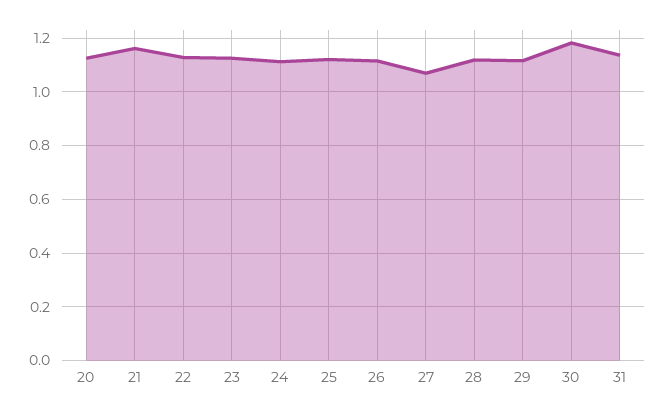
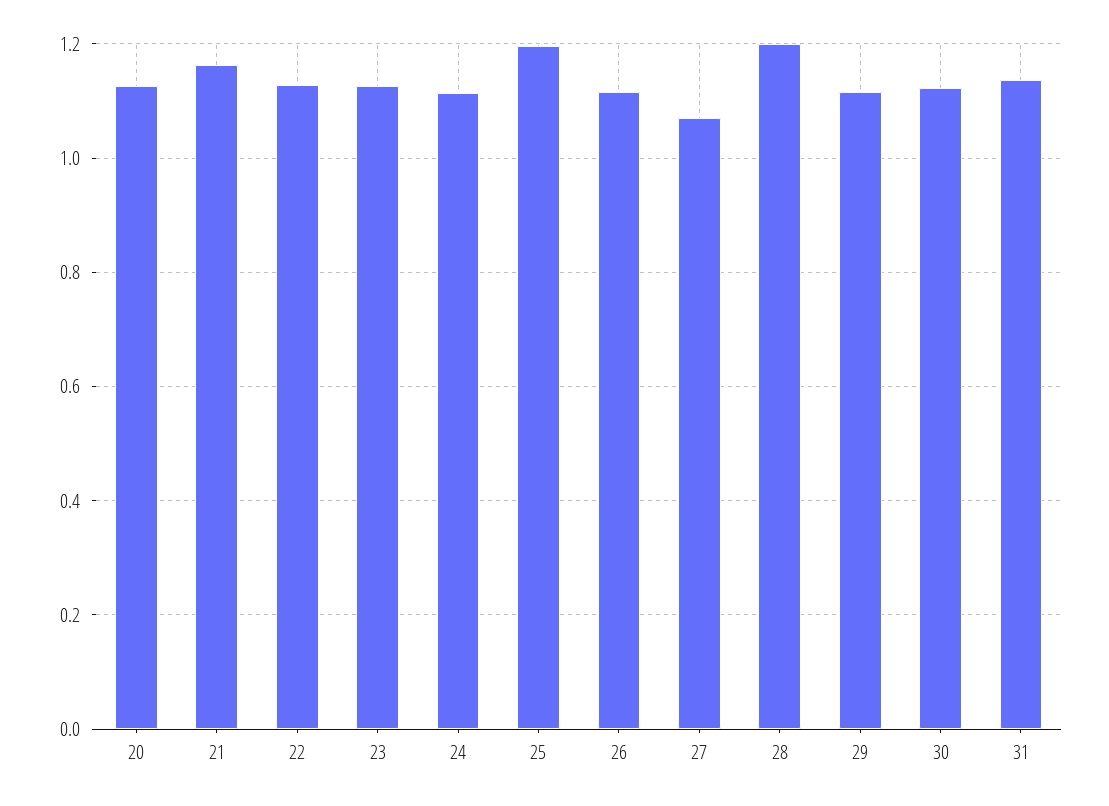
  {
    "20": 1.12,
    "21": 1.16,
    "22": 1.12,
    "23": 1.12,
    "24": 1.12,
-   "25": 1.125,
+   "25": 1.2,
    "26": 1.12,
    "27": 1.08,
-   "28": 1.125,
+   "28": 1.2,
    "29": 1.12,
-   "30": 1.175,
+   "30": 1.12,
    "31": 1.14
  }

